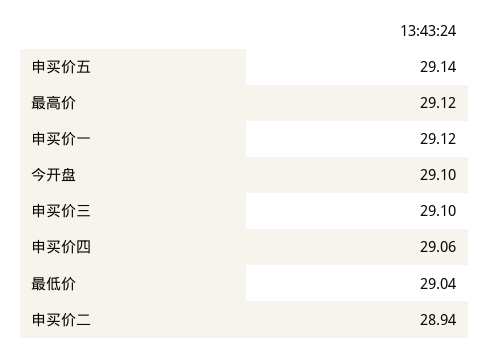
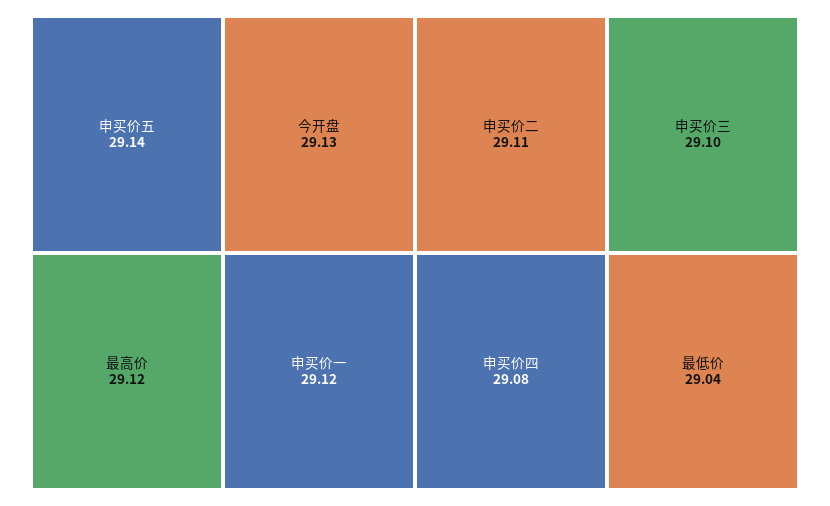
  {
    "申买价五": 29.14,
    "最高价": 29.12,
    "申买价一": 29.12,
-   "今开盘": 29.1,
+   "今开盘": 29.13,
    "申买价三": 29.1,
-   "申买价四": 29.06,
+   "申买价四": 29.08,
    "最低价": 29.04,
-   "申买价二": 28.94
+   "申买价二": 29.11
  }

